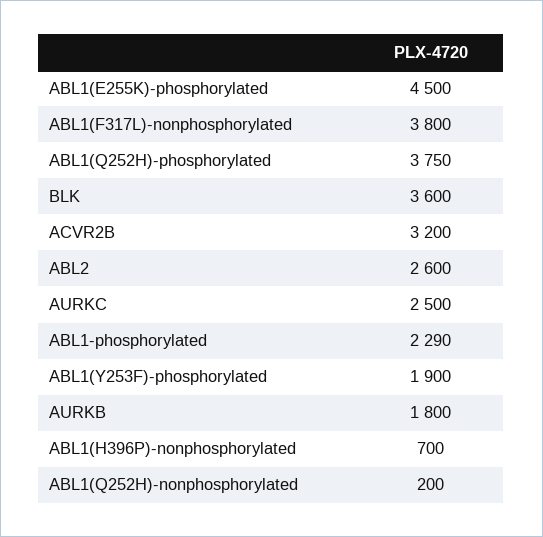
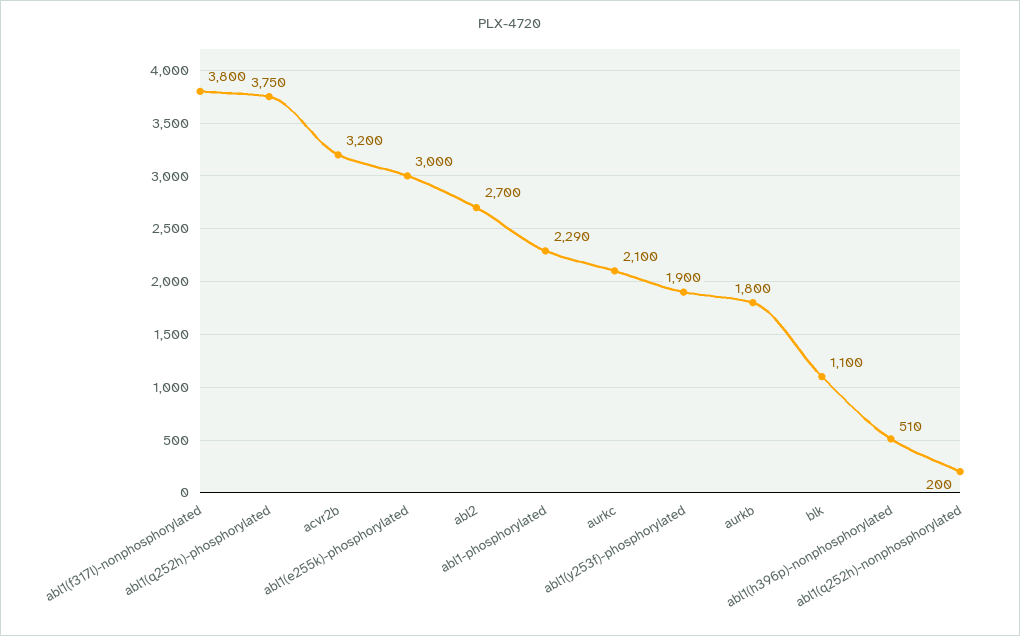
  {
-   "ABL1(E255K)-phosphorylated": 4500,
+   "ABL1(E255K)-phosphorylated": 3000,
    "ABL1(F317L)-nonphosphorylated": 3800,
    "ABL1(Q252H)-phosphorylated": 3750,
-   "BLK": 3600,
+   "BLK": 1100,
    "ACVR2B": 3200,
-   "ABL2": 2600,
+   "ABL2": 2700,
-   "AURKC": 2500,
+   "AURKC": 2100,
    "ABL1-phosphorylated": 2290,
    "ABL1(Y253F)-phosphorylated": 1900,
    "AURKB": 1800,
-   "ABL1(H396P)-nonphosphorylated": 700,
+   "ABL1(H396P)-nonphosphorylated": 510,
    "ABL1(Q252H)-nonphosphorylated": 200
  }

